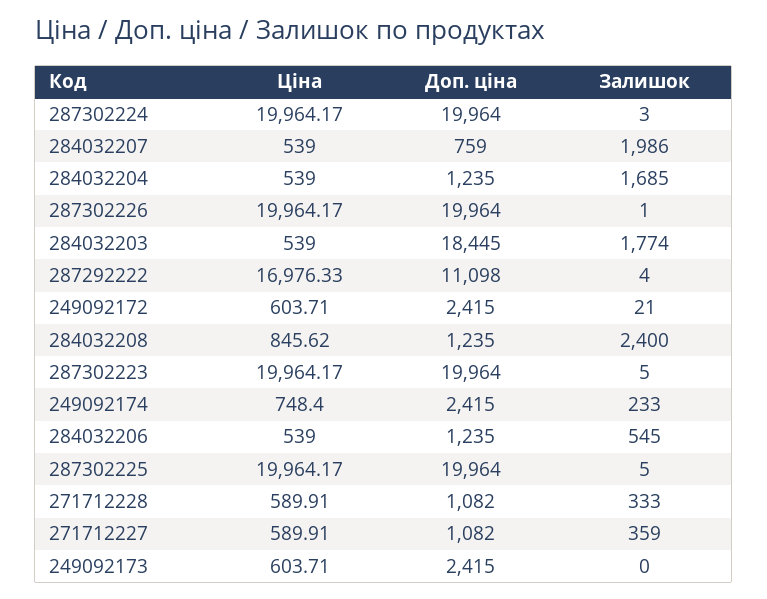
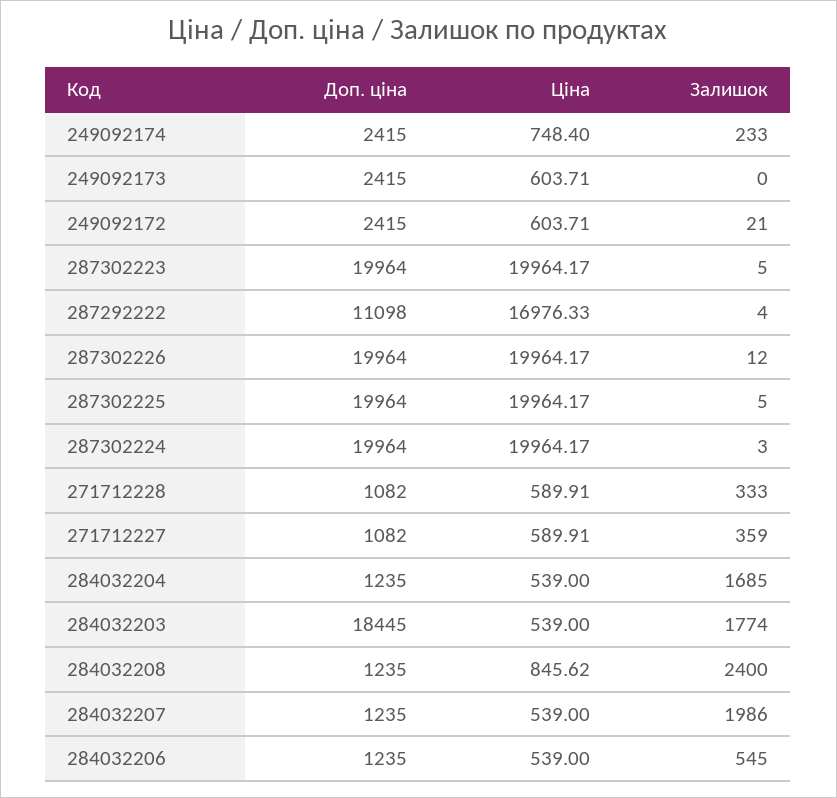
  {
    "Ціна": {
      "287302224": 19964.17,
      "284032207": 539,
      "284032204": 539,
      "287302226": 19964.17,
      "284032203": 539,
      "287292222": 16976.33,
      "249092172": 603.71,
      "284032208": 845.62,
      "287302223": 19964.17,
      "249092174": 748.4,
      "284032206": 539,
      "287302225": 19964.17,
      "271712228": 589.91,
      "271712227": 589.91,
      "249092173": 603.71
    },
    "Доп. ціна": {
      "287302224": 19964,
-     "284032207": 759,
+     "284032207": 1235,
      "284032204": 1235,
      "287302226": 19964,
      "284032203": 18445,
      "287292222": 11098,
      "249092172": 2415,
      "284032208": 1235,
      "287302223": 19964,
      "249092174": 2415,
      "284032206": 1235,
      "287302225": 19964,
      "271712228": 1082,
      "271712227": 1082,
      "249092173": 2415
    },
    "Залишок": {
      "287302224": 3,
      "284032207": 1986,
      "284032204": 1685,
-     "287302226": 1,
+     "287302226": 12,
      "284032203": 1774,
      "287292222": 4,
      "249092172": 21,
      "284032208": 2400,
      "287302223": 5,
      "249092174": 233,
      "284032206": 545,
      "287302225": 5,
      "271712228": 333,
      "271712227": 359,
      "249092173": 0
    }
  }

